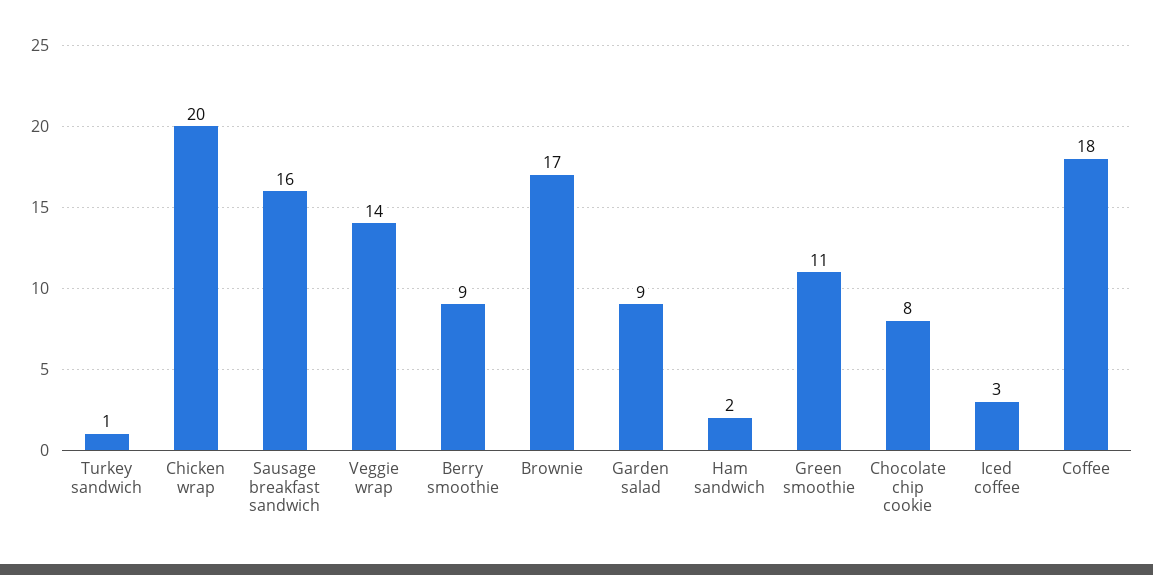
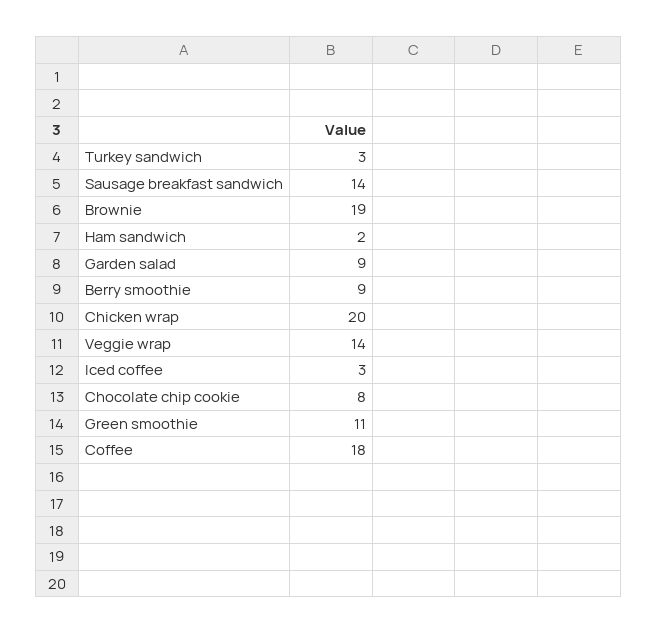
  {
-   "Turkey sandwich": 1,
+   "Turkey sandwich": 3,
    "Chicken wrap": 20,
-   "Sausage breakfast sandwich": 16,
+   "Sausage breakfast sandwich": 14,
    "Veggie wrap": 14,
    "Berry smoothie": 9,
-   "Brownie": 17,
+   "Brownie": 19,
    "Garden salad": 9,
    "Ham sandwich": 2,
    "Green smoothie": 11,
    "Chocolate chip cookie": 8,
    "Iced coffee": 3,
    "Coffee": 18
  }

